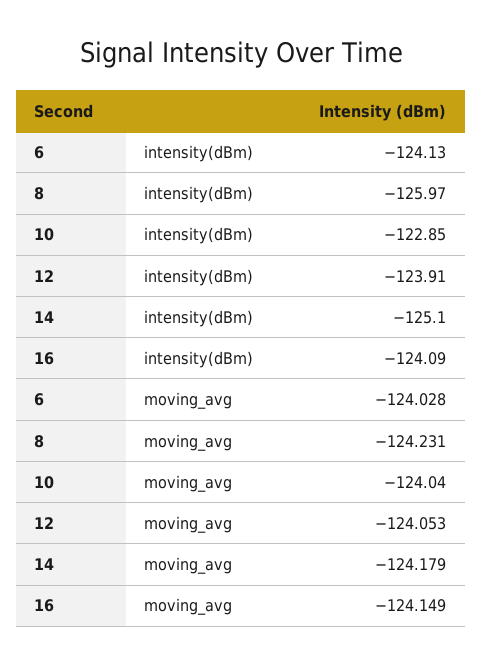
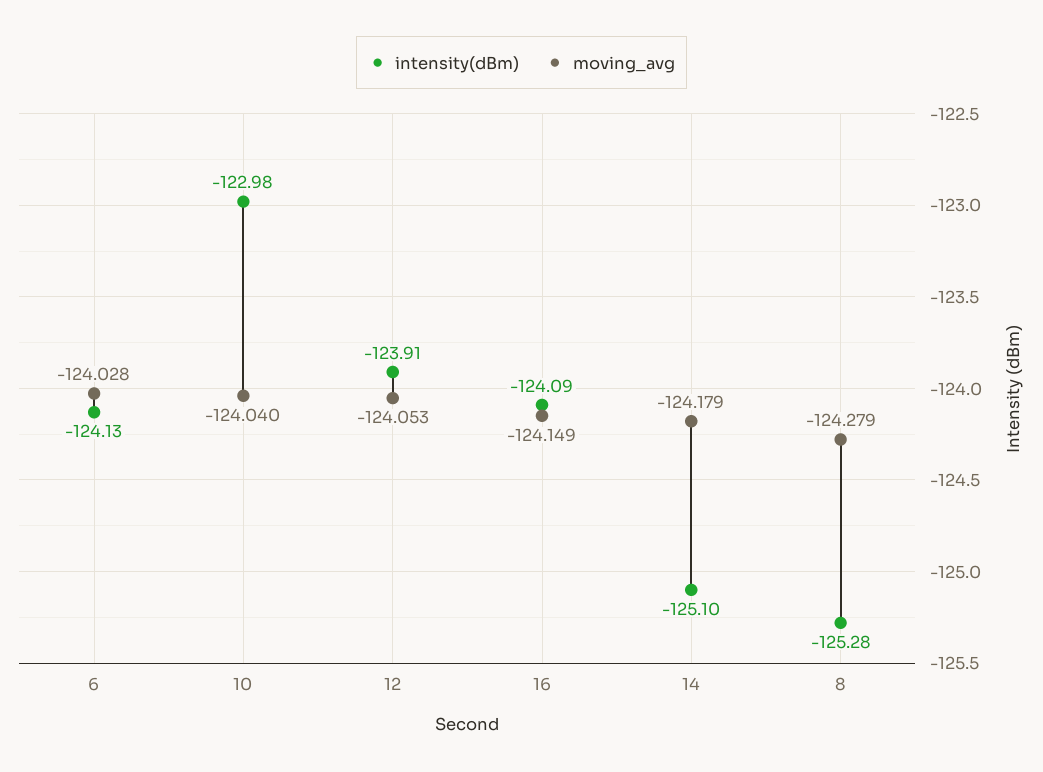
  {
    "intensity(dBm)": {
      "6": -124.13,
-     "8": -125.97,
+     "8": -125.28,
-     "10": -122.85,
+     "10": -122.98,
      "12": -123.91,
      "14": -125.1,
      "16": -124.09
    },
    "moving_avg": {
      "6": -124.028,
-     "8": -124.231,
+     "8": -124.279,
      "10": -124.04,
      "12": -124.053,
      "14": -124.179,
      "16": -124.149
    }
  }

